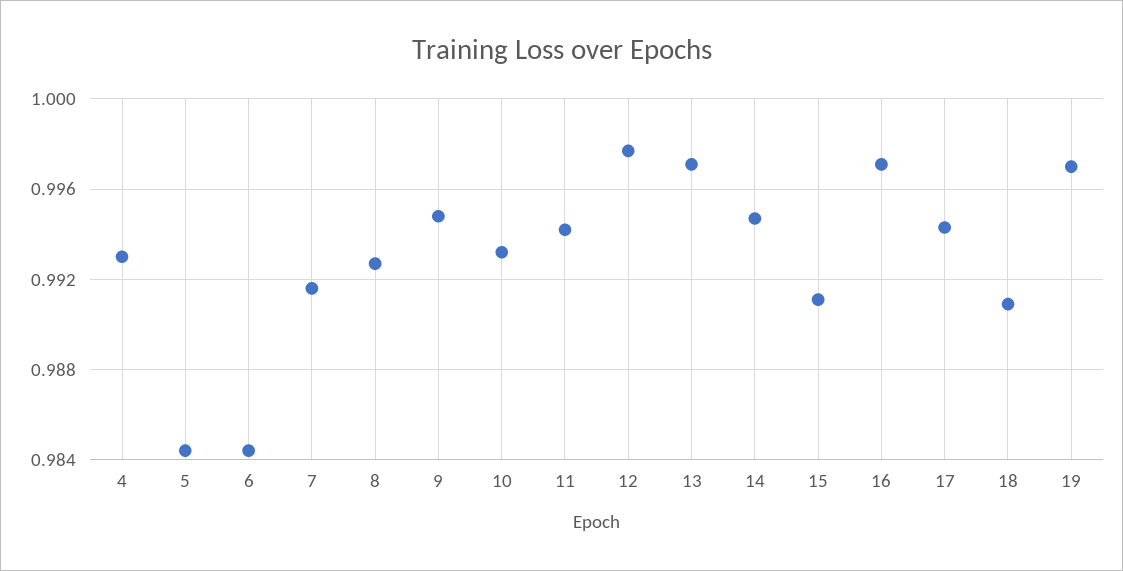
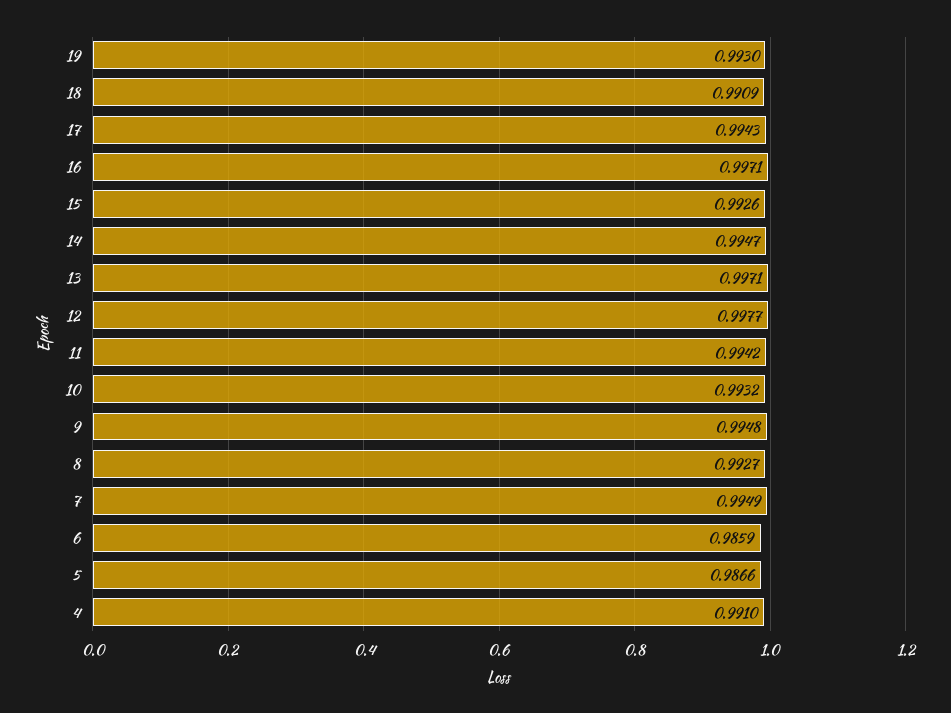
  {
-   "4": 0.993,
+   "4": 0.991,
-   "5": 0.9845,
+   "5": 0.9866,
-   "6": 0.9845,
+   "6": 0.9859,
-   "7": 0.9915,
+   "7": 0.9949,
    "8": 0.9927,
    "9": 0.9948,
    "10": 0.9932,
    "11": 0.9942,
    "12": 0.9977,
    "13": 0.9971,
    "14": 0.9947,
-   "15": 0.991,
+   "15": 0.9926,
    "16": 0.9971,
    "17": 0.9943,
    "18": 0.9909,
-   "19": 0.997
+   "19": 0.993
  }

